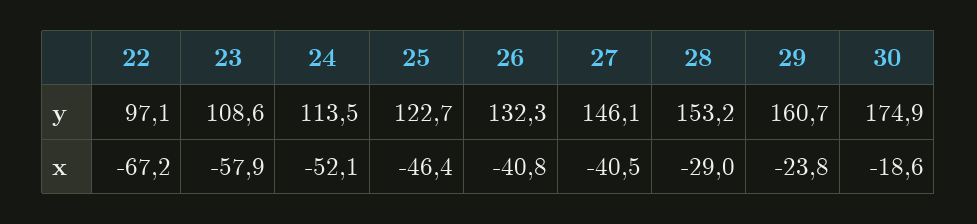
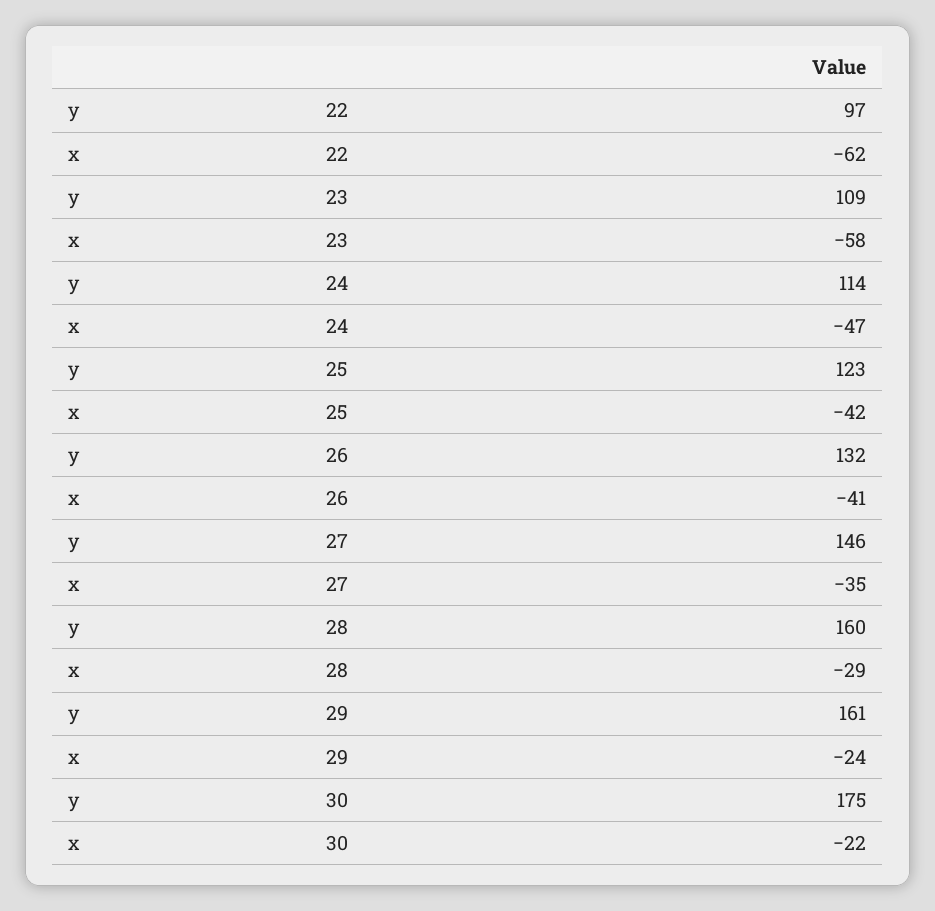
  {
    "22": {
      "y": 97.1,
-     "x": -67.2
+     "x": -62
    },
    "23": {
      "y": 108.6,
      "x": -57.9
    },
    "24": {
      "y": 113.5,
-     "x": -52.1
+     "x": -47
    },
    "25": {
      "y": 122.7,
-     "x": -46.4
+     "x": -42
    },
    "26": {
      "y": 132.3,
      "x": -40.8
    },
    "27": {
      "y": 146.1,
-     "x": -40.5
+     "x": -35
    },
    "28": {
-     "y": 153.2,
+     "y": 160,
      "x": -29
    },
    "29": {
      "y": 160.7,
      "x": -23.8
    },
    "30": {
      "y": 174.9,
-     "x": -18.6
+     "x": -22
    }
  }

